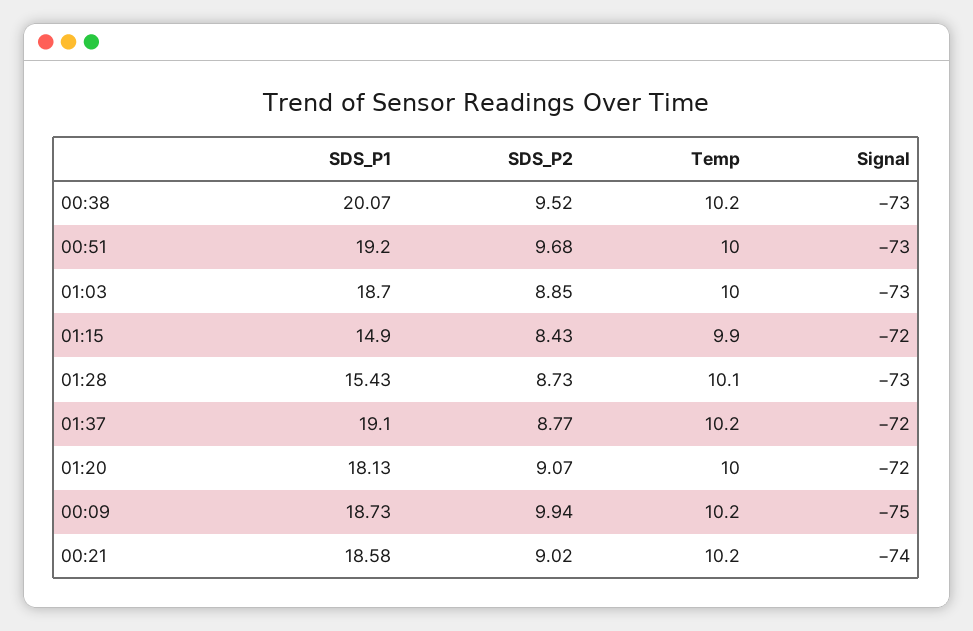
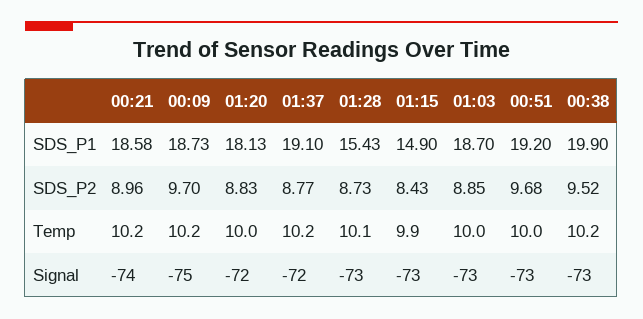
  {
    "SDS_P1": {
-     "00:38": 20.07,
+     "00:38": 19.9,
      "00:51": 19.2,
      "01:03": 18.7,
      "01:15": 14.9,
      "01:28": 15.43,
      "01:37": 19.1,
      "01:20": 18.13,
      "00:09": 18.73,
      "00:21": 18.58
    },
    "SDS_P2": {
      "00:38": 9.52,
      "00:51": 9.68,
      "01:03": 8.85,
      "01:15": 8.43,
      "01:28": 8.73,
      "01:37": 8.77,
-     "01:20": 9.07,
+     "01:20": 8.83,
-     "00:09": 9.94,
+     "00:09": 9.7,
-     "00:21": 9.02
+     "00:21": 8.96
    },
    "Temp": {
      "00:38": 10.2,
      "00:51": 10,
      "01:03": 10,
      "01:15": 9.9,
      "01:28": 10.1,
      "01:37": 10.2,
      "01:20": 10,
      "00:09": 10.2,
      "00:21": 10.2
    },
    "Signal": {
      "00:38": -73,
      "00:51": -73,
      "01:03": -73,
-     "01:15": -72,
+     "01:15": -73,
      "01:28": -73,
      "01:37": -72,
      "01:20": -72,
      "00:09": -75,
      "00:21": -74
    }
  }

